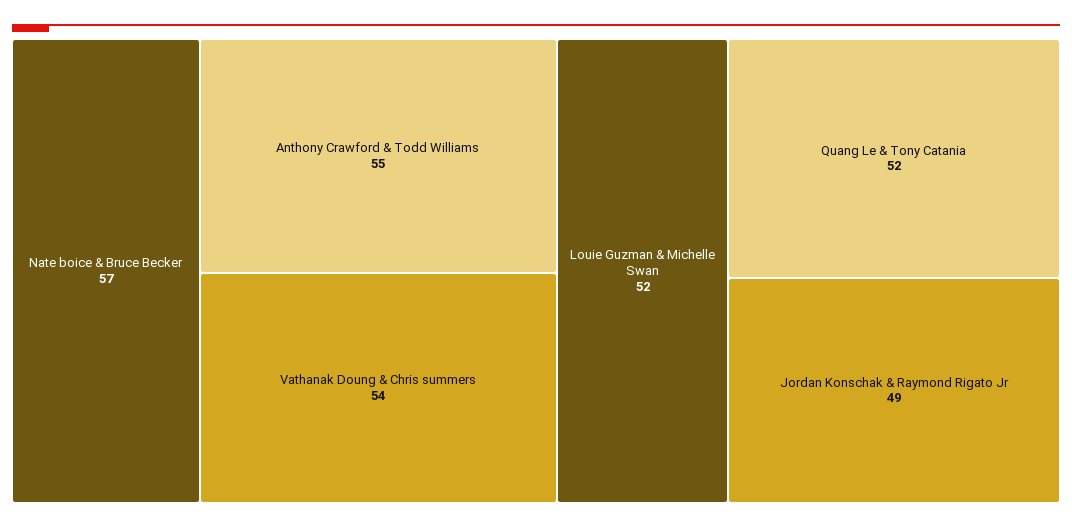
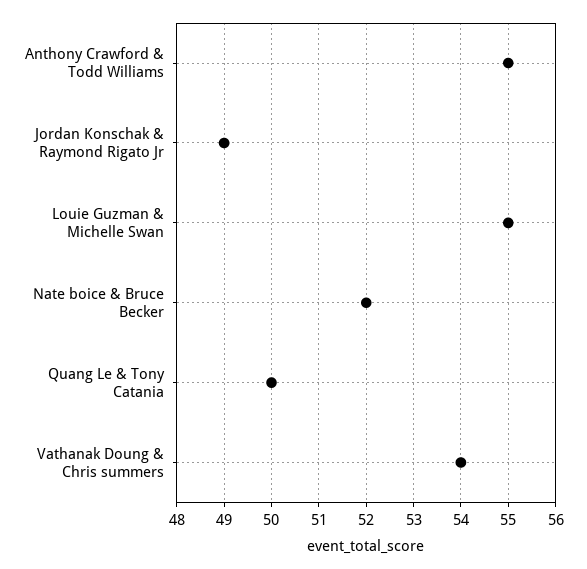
  {
-   "Nate boice & Bruce Becker": 57,
+   "Nate boice & Bruce Becker": 52,
    "Anthony Crawford & Todd Williams": 55,
    "Vathanak Doung & Chris summers": 54,
-   "Louie Guzman & Michelle Swan": 52,
+   "Louie Guzman & Michelle Swan": 55,
-   "Quang Le & Tony Catania": 52,
+   "Quang Le & Tony Catania": 50,
    "Jordan Konschak & Raymond Rigato Jr": 49
  }

